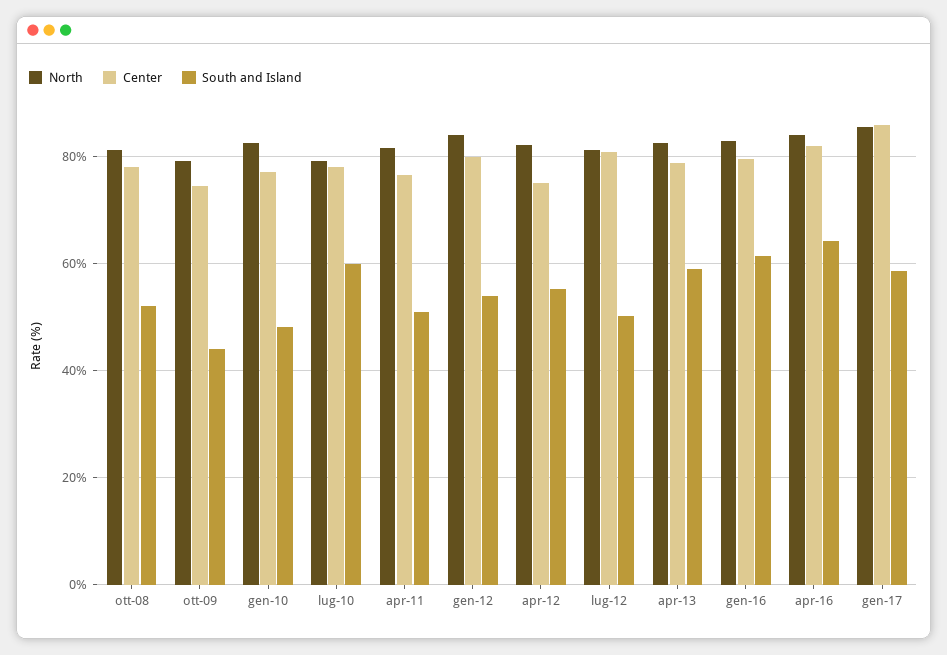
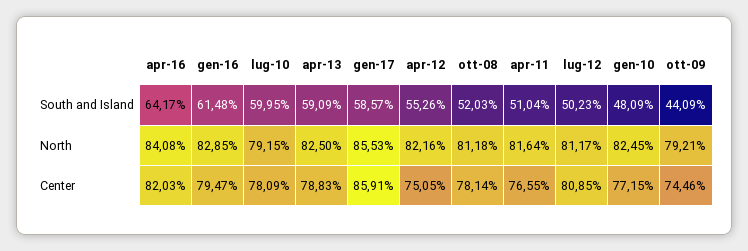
  {
    "North": {
      "ott-08": 81.18,
      "ott-09": 79.21,
      "gen-10": 82.45,
      "lug-10": 79.15,
      "apr-11": 81.64,
-     "gen-12": 84,
      "apr-12": 82.16,
      "lug-12": 81.17,
      "apr-13": 82.5,
      "gen-16": 82.85,
      "apr-16": 84.08,
      "gen-17": 85.53
    },
    "Center": {
      "ott-08": 78.14,
      "ott-09": 74.46,
      "gen-10": 77.15,
      "lug-10": 78.09,
      "apr-11": 76.55,
-     "gen-12": 80,
      "apr-12": 75.05,
      "lug-12": 80.85,
      "apr-13": 78.83,
      "gen-16": 79.47,
      "apr-16": 82.03,
      "gen-17": 85.91
    },
    "South and Island": {
      "ott-08": 52.03,
      "ott-09": 44.09,
      "gen-10": 48.09,
      "lug-10": 59.95,
      "apr-11": 51.04,
-     "gen-12": 54,
      "apr-12": 55.26,
      "lug-12": 50.23,
      "apr-13": 59.09,
      "gen-16": 61.48,
      "apr-16": 64.17,
      "gen-17": 58.57
    }
  }

